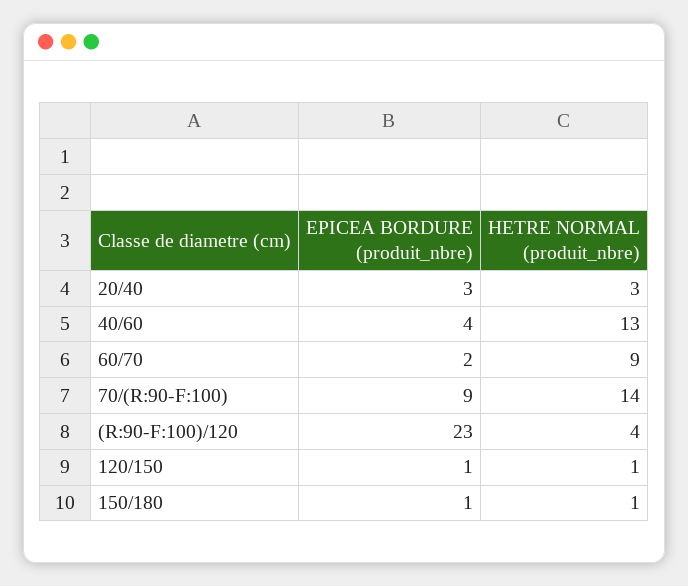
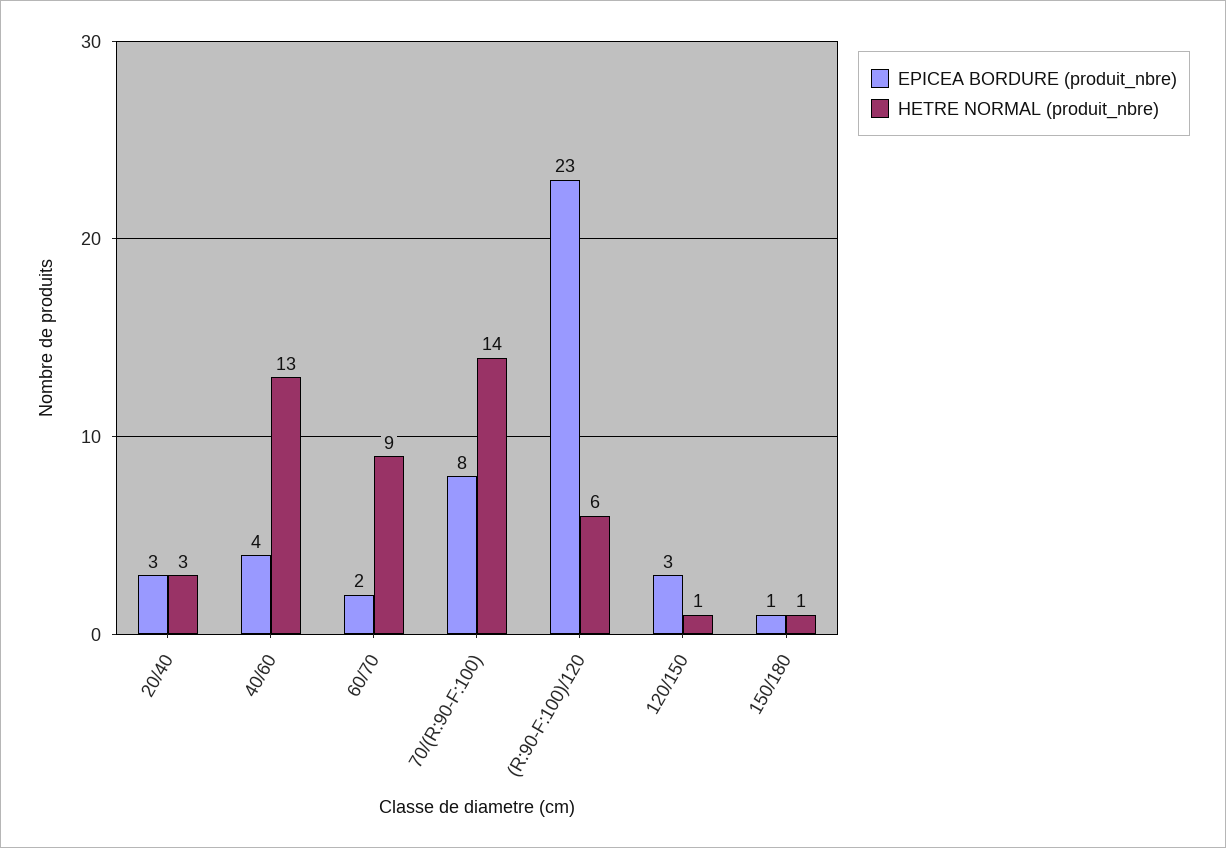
  {
    "EPICEA BORDURE (produit_nbre)": {
      "20/40": 3,
      "40/60": 4,
      "60/70": 2,
-     "70/(R:90-F:100)": 9,
+     "70/(R:90-F:100)": 8,
      "(R:90-F:100)/120": 23,
-     "120/150": 1,
+     "120/150": 3,
      "150/180": 1
    },
    "HETRE NORMAL (produit_nbre)": {
      "20/40": 3,
      "40/60": 13,
      "60/70": 9,
      "70/(R:90-F:100)": 14,
-     "(R:90-F:100)/120": 4,
+     "(R:90-F:100)/120": 6,
      "120/150": 1,
      "150/180": 1
    }
  }

